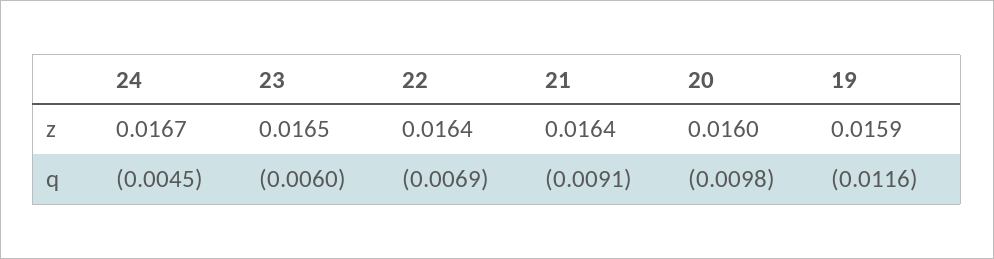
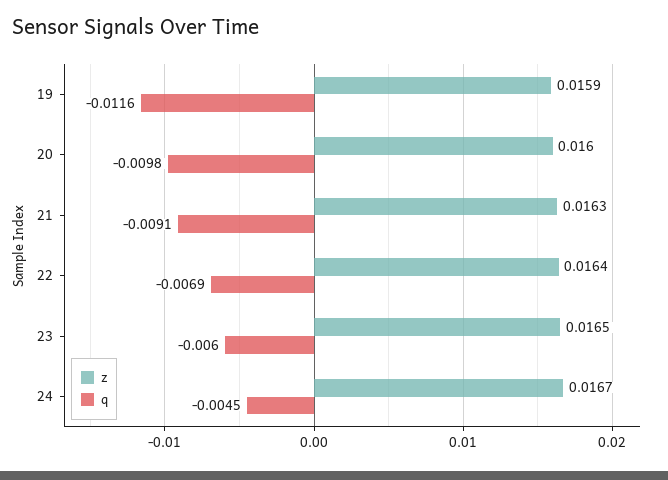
  {
    "z": {
      "24": 0.0167,
      "23": 0.0165,
      "22": 0.0164,
-     "21": 0.0164,
+     "21": 0.0163,
      "20": 0.016,
      "19": 0.0159
    },
    "q": {
      "24": -0.0045,
      "23": -0.006,
      "22": -0.0069,
      "21": -0.0091,
      "20": -0.0098,
      "19": -0.0116
    }
  }

